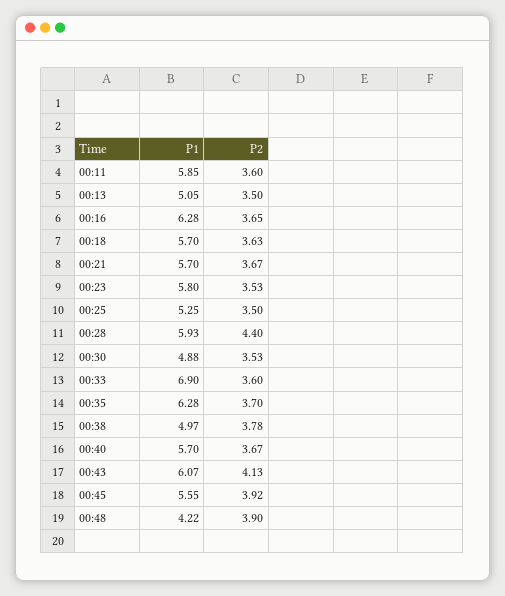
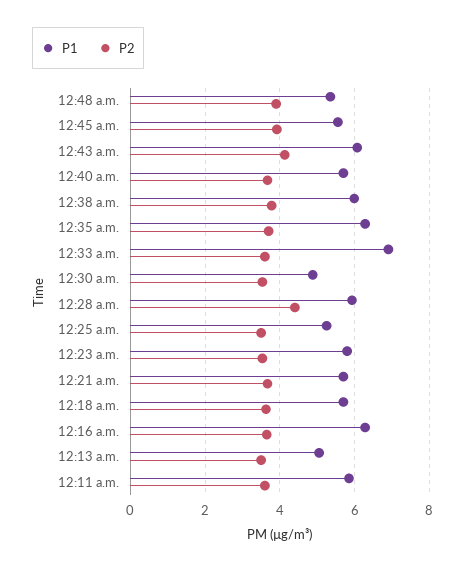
  {
    "P1": {
      "00:11": 5.85,
      "00:13": 5.05,
      "00:16": 6.28,
      "00:18": 5.7,
      "00:21": 5.7,
      "00:23": 5.8,
      "00:25": 5.25,
      "00:28": 5.93,
      "00:30": 4.88,
      "00:33": 6.9,
      "00:35": 6.28,
-     "00:38": 4.97,
+     "00:38": 6,
      "00:40": 5.7,
      "00:43": 6.07,
      "00:45": 5.55,
-     "00:48": 4.22
+     "00:48": 5.4
    },
    "P2": {
      "00:11": 3.6,
      "00:13": 3.5,
      "00:16": 3.65,
      "00:18": 3.63,
      "00:21": 3.67,
      "00:23": 3.53,
      "00:25": 3.5,
      "00:28": 4.4,
      "00:30": 3.53,
      "00:33": 3.6,
      "00:35": 3.7,
      "00:38": 3.78,
      "00:40": 3.67,
      "00:43": 4.13,
      "00:45": 3.92,
      "00:48": 3.9
    }
  }

